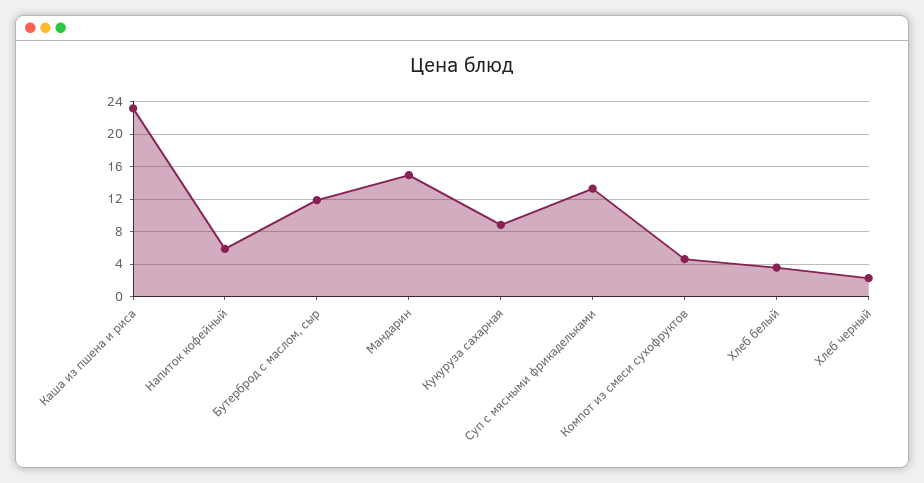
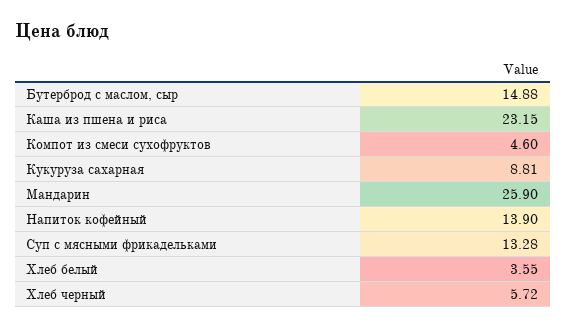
  {
    "Каша из пшена и риса": 23.15,
-   "Напиток кофейный": 6,
+   "Напиток кофейный": 13.9,
-   "Бутерброд с маслом, сыр": 12,
+   "Бутерброд с маслом, сыр": 14.88,
-   "Мандарин": 15,
+   "Мандарин": 25.9,
    "Кукуруза сахарная": 8.81,
    "Суп с мясными фрикадельками": 13.28,
    "Компот из смеси сухофруктов": 4.6,
    "Хлеб белый": 3.55,
-   "Хлеб черный": 2
+   "Хлеб черный": 5.72
  }

